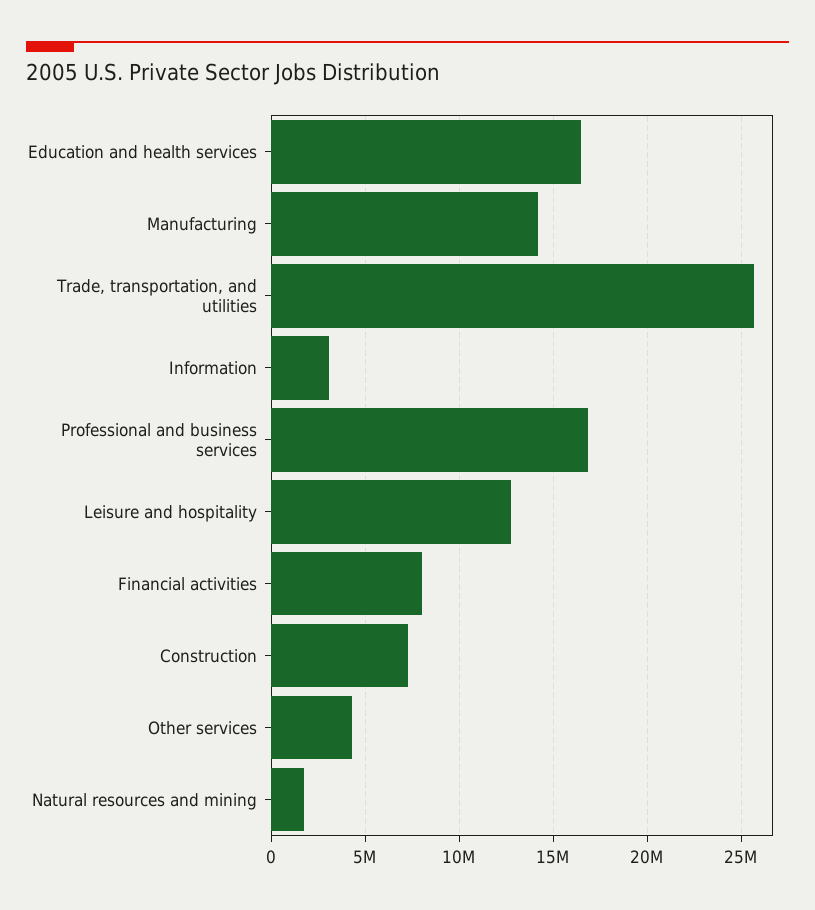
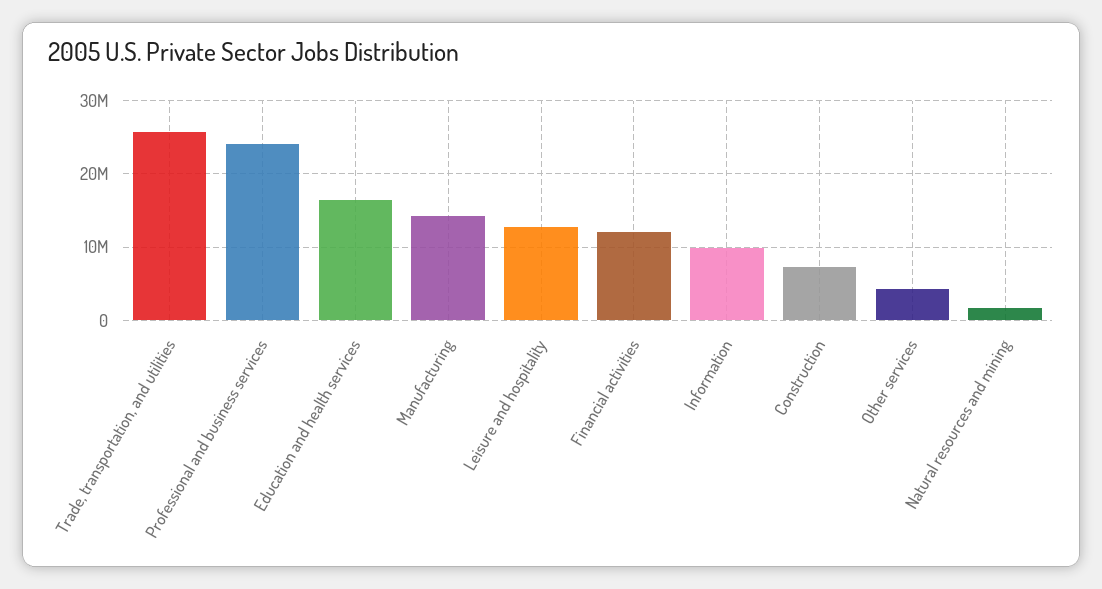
  {
    "Education and health services": 16500000,
    "Manufacturing": 14000000,
    "Trade, transportation, and utilities": 25500000,
-   "Information": 3000000,
+   "Information": 10000000,
-   "Professional and business services": 17000000,
+   "Professional and business services": 24000000,
    "Leisure and hospitality": 12500000,
-   "Financial activities": 8000000,
+   "Financial activities": 12000000,
    "Construction": 7500000,
    "Other services": 4500000,
    "Natural resources and mining": 1500000
  }

